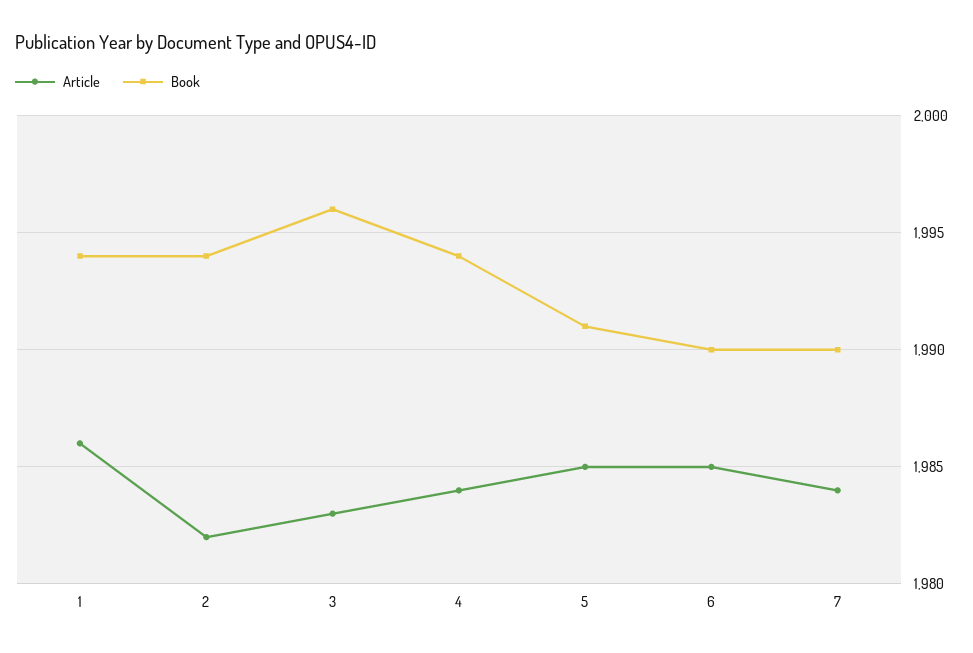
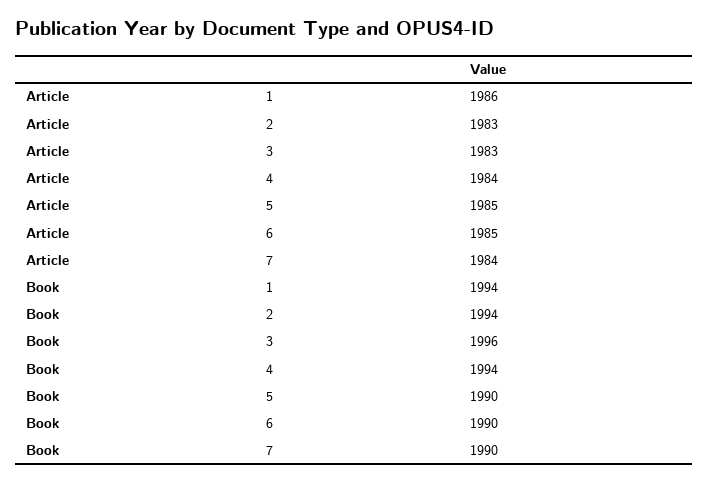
  {
    "Article": {
      "1": 1986,
-     "2": 1982,
+     "2": 1983,
      "3": 1983,
      "4": 1984,
      "5": 1985,
      "6": 1985,
      "7": 1984
    },
    "Book": {
      "1": 1994,
      "2": 1994,
      "3": 1996,
      "4": 1994,
-     "5": 1991,
+     "5": 1990,
      "6": 1990,
      "7": 1990
    }
  }

